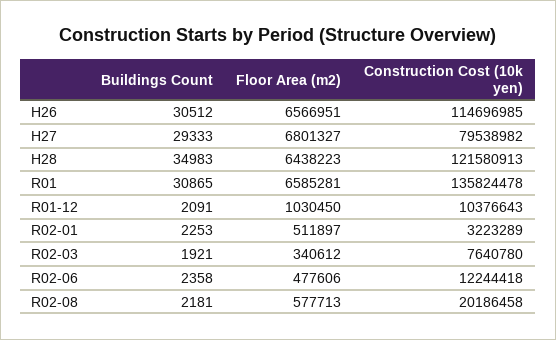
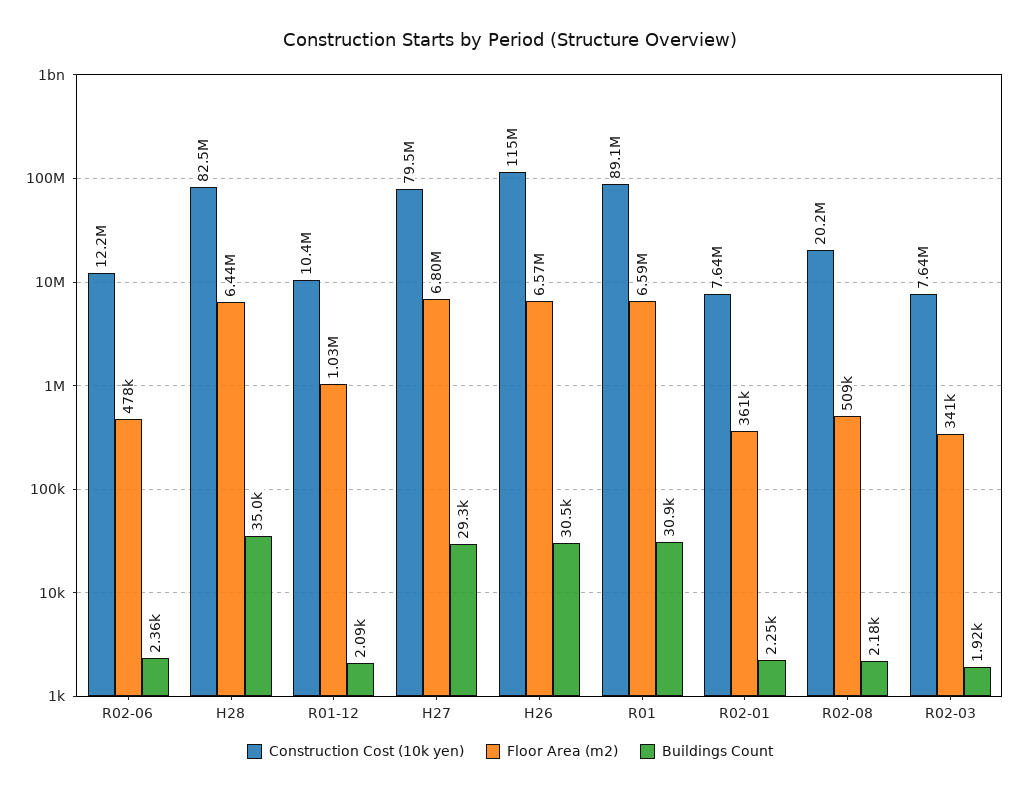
  {
    "Buildings Count": {
      "H26": 30512,
      "H27": 29333,
      "H28": 34983,
      "R01": 30865,
      "R01-12": 2091,
      "R02-01": 2253,
      "R02-03": 1921,
      "R02-06": 2358,
      "R02-08": 2181
    },
    "Floor Area (m2)": {
      "H26": 6566951,
      "H27": 6801327,
      "H28": 6438223,
      "R01": 6585281,
      "R01-12": 1030450,
-     "R02-01": 511897,
+     "R02-01": 361000,
      "R02-03": 340612,
      "R02-06": 477606,
-     "R02-08": 577713
+     "R02-08": 509000
    },
    "Construction Cost (10k yen)": {
      "H26": 114696985,
      "H27": 79538982,
-     "H28": 121580913,
+     "H28": 82500000,
-     "R01": 135824478,
+     "R01": 89100000,
      "R01-12": 10376643,
-     "R02-01": 3223289,
+     "R02-01": 7640000,
      "R02-03": 7640780,
      "R02-06": 12244418,
      "R02-08": 20186458
    }
  }

